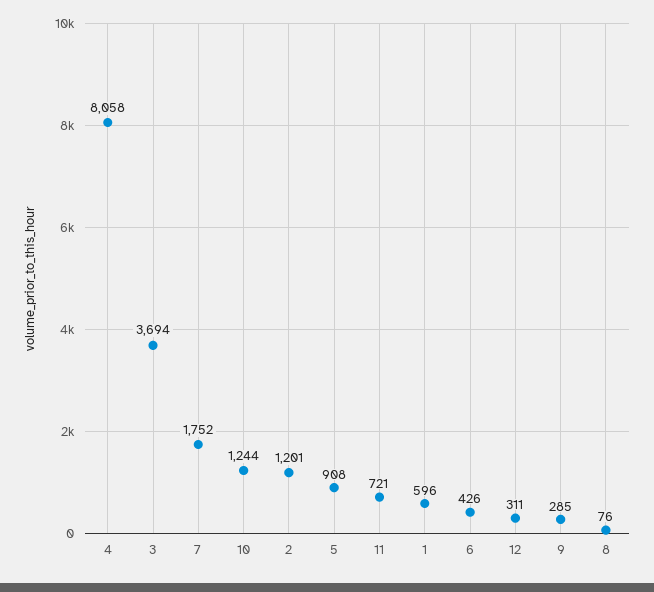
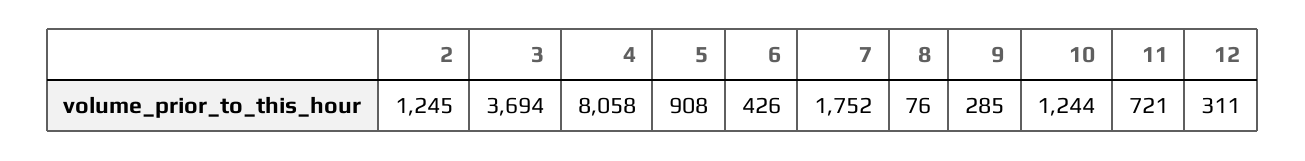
  {
    "4": 8058,
    "3": 3694,
    "7": 1752,
    "10": 1244,
-   "2": 1201,
+   "2": 1245,
    "5": 908,
    "11": 721,
-   "1": 596,
    "6": 426,
    "12": 311,
    "9": 285,
    "8": 76
  }

